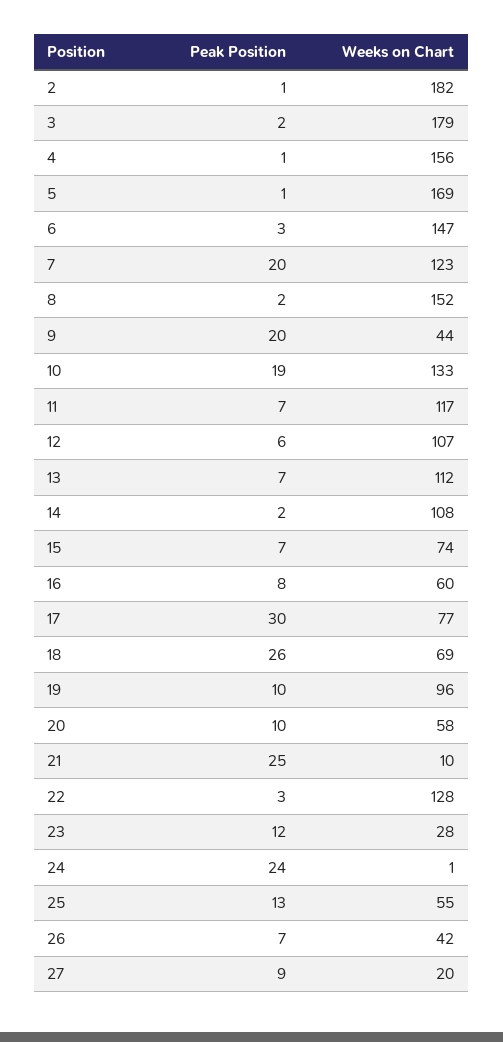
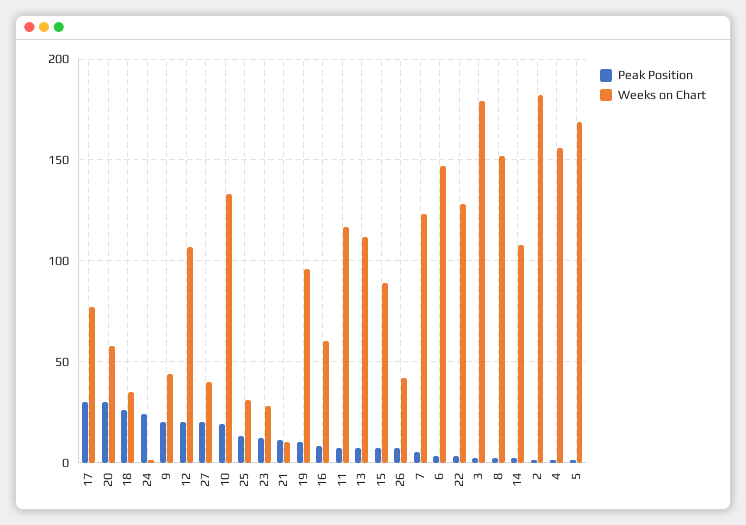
  {
    "Peak Position": {
      "2": 1,
      "3": 2,
      "4": 1,
      "5": 1,
      "6": 3,
-     "7": 20,
+     "7": 5,
      "8": 2,
      "9": 20,
      "10": 19,
      "11": 7,
-     "12": 6,
+     "12": 20,
      "13": 7,
      "14": 2,
      "15": 7,
      "16": 8,
      "17": 30,
      "18": 26,
      "19": 10,
-     "20": 10,
+     "20": 30,
-     "21": 25,
+     "21": 10,
      "22": 3,
      "23": 12,
      "24": 24,
      "25": 13,
      "26": 7,
-     "27": 9
+     "27": 20
    },
    "Weeks on Chart": {
      "2": 182,
      "3": 179,
      "4": 156,
      "5": 169,
      "6": 147,
      "7": 123,
      "8": 152,
      "9": 44,
      "10": 133,
      "11": 117,
      "12": 107,
      "13": 112,
      "14": 108,
-     "15": 74,
+     "15": 90,
      "16": 60,
      "17": 77,
-     "18": 69,
+     "18": 35,
      "19": 96,
      "20": 58,
      "21": 10,
      "22": 128,
      "23": 28,
      "24": 1,
-     "25": 55,
+     "25": 30,
      "26": 42,
-     "27": 20
+     "27": 40
    }
  }

